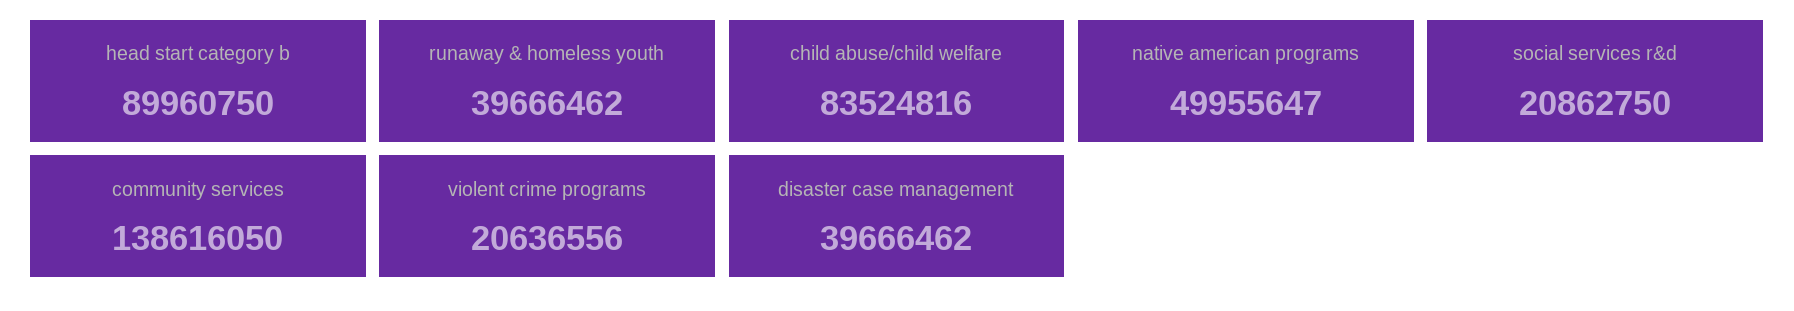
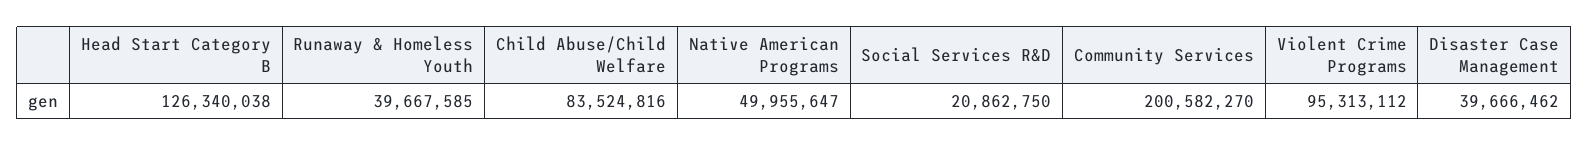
  {
-   "head start category b": 89960750,
+   "head start category b": 126340038,
-   "runaway & homeless youth": 39666462,
+   "runaway & homeless youth": 39667585,
    "child abuse/child welfare": 83524816,
    "native american programs": 49955647,
    "social services r&d": 20862750,
-   "community services": 138616050,
+   "community services": 200582270,
-   "violent crime programs": 20636556,
+   "violent crime programs": 95313112,
    "disaster case management": 39666462
  }

